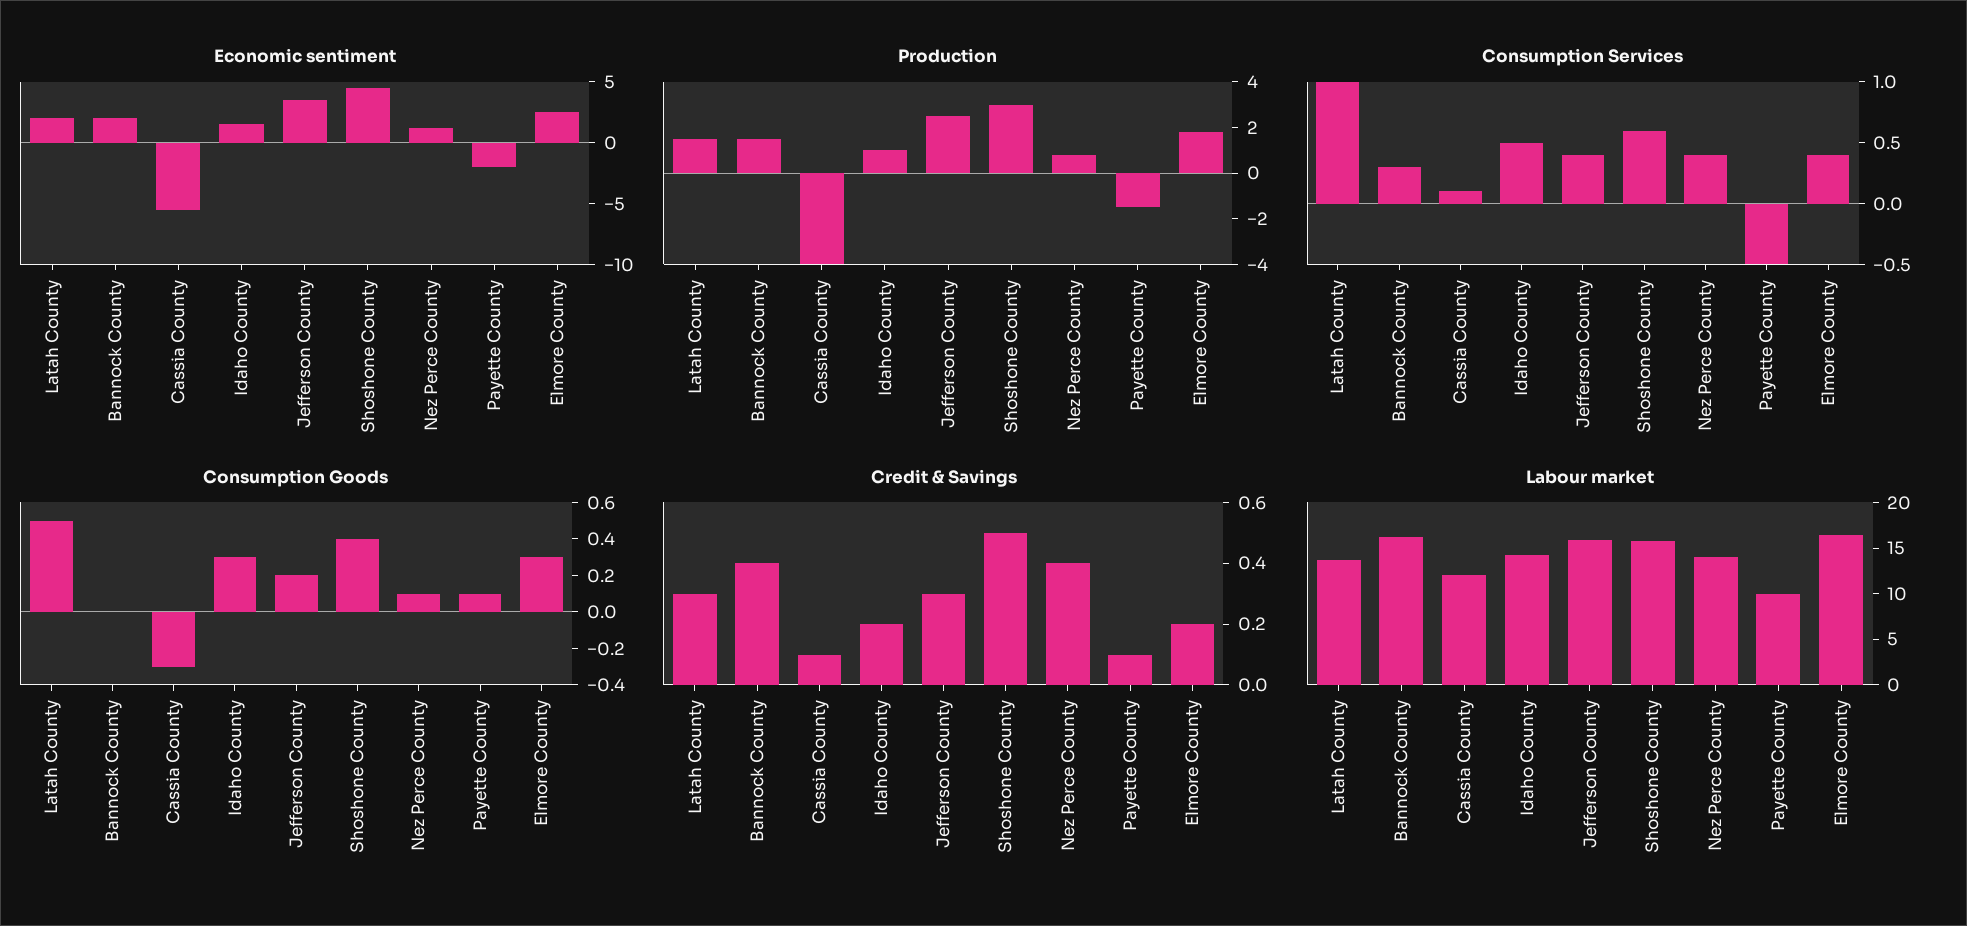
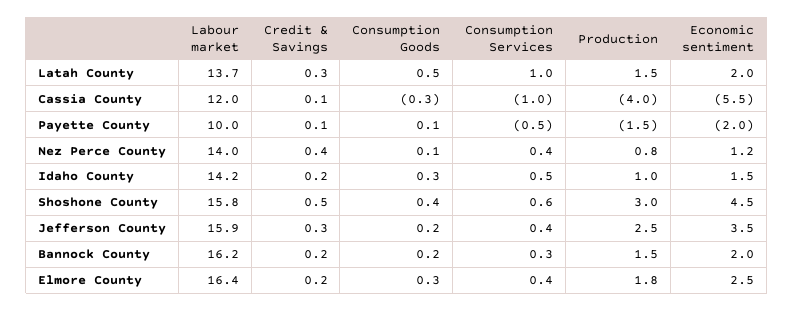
  {
    "Economic sentiment": {
      "Latah County": 2,
      "Bannock County": 2,
      "Cassia County": -5.5,
      "Idaho County": 1.5,
      "Jefferson County": 3.5,
      "Shoshone County": 4.5,
      "Nez Perce County": 1.2,
      "Payette County": -2,
      "Elmore County": 2.5
    },
    "Production": {
      "Latah County": 1.5,
      "Bannock County": 1.5,
      "Cassia County": -4,
      "Idaho County": 1,
      "Jefferson County": 2.5,
      "Shoshone County": 3,
      "Nez Perce County": 0.8,
      "Payette County": -1.5,
      "Elmore County": 1.8
    },
    "Consumption Services": {
      "Latah County": 1,
      "Bannock County": 0.3,
-     "Cassia County": 0.1,
+     "Cassia County": -1,
      "Idaho County": 0.5,
      "Jefferson County": 0.4,
      "Shoshone County": 0.6,
      "Nez Perce County": 0.4,
      "Payette County": -0.5,
      "Elmore County": 0.4
    },
    "Consumption Goods": {
      "Latah County": 0.5,
-     "Bannock County": 0,
+     "Bannock County": 0.2,
      "Cassia County": -0.3,
      "Idaho County": 0.3,
      "Jefferson County": 0.2,
      "Shoshone County": 0.4,
      "Nez Perce County": 0.1,
      "Payette County": 0.1,
      "Elmore County": 0.3
    },
    "Credit & Savings": {
      "Latah County": 0.3,
-     "Bannock County": 0.4,
+     "Bannock County": 0.2,
      "Cassia County": 0.1,
      "Idaho County": 0.2,
      "Jefferson County": 0.3,
      "Shoshone County": 0.5,
      "Nez Perce County": 0.4,
      "Payette County": 0.1,
      "Elmore County": 0.2
    },
    "Labour market": {
      "Latah County": 13.7,
      "Bannock County": 16.2,
      "Cassia County": 12,
      "Idaho County": 14.2,
      "Jefferson County": 15.9,
      "Shoshone County": 15.8,
      "Nez Perce County": 14,
      "Payette County": 10,
      "Elmore County": 16.4
    }
  }

